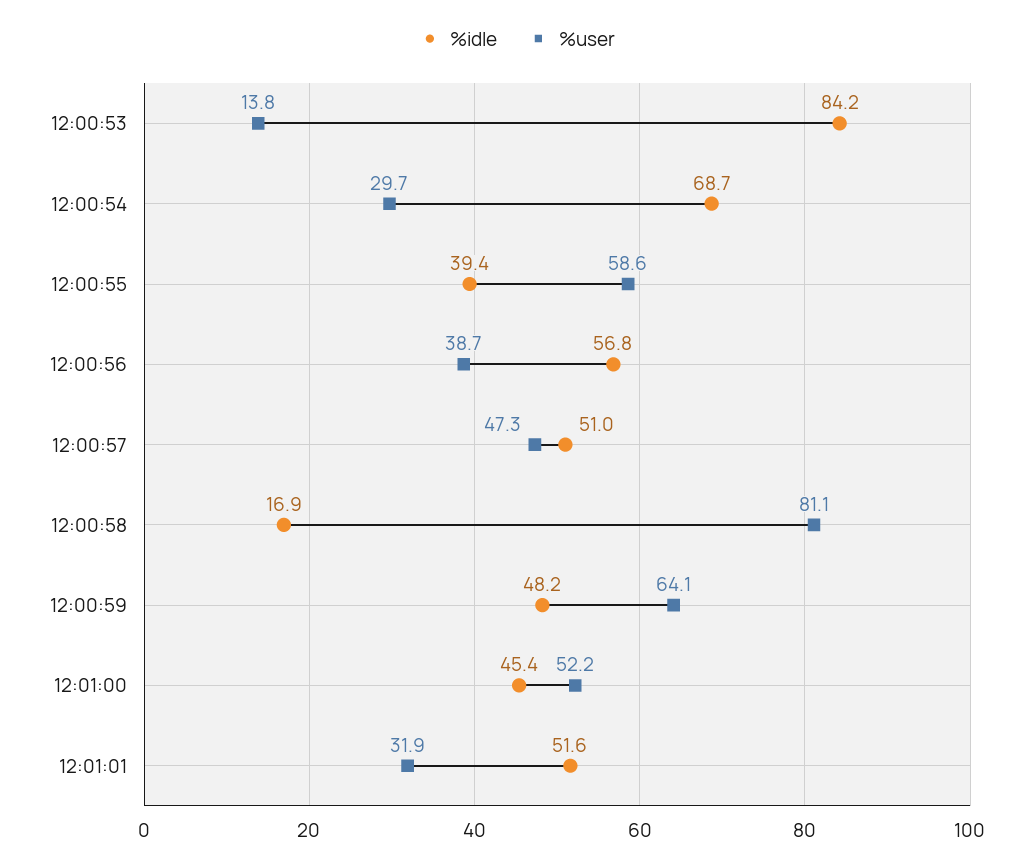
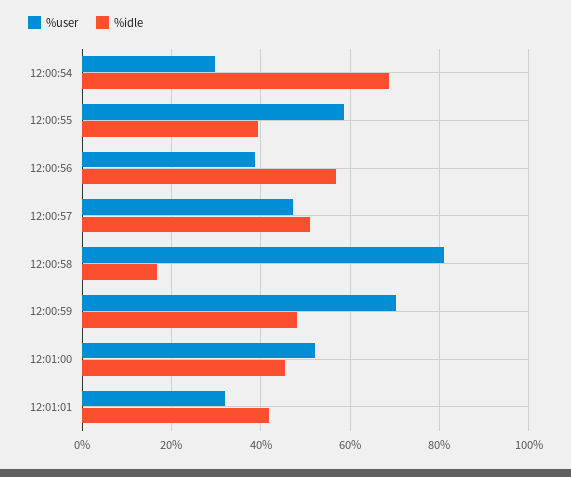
  {
    "%idle": {
-     "12:00:53": 84.2,
      "12:00:54": 68.7,
      "12:00:55": 39.4,
      "12:00:56": 56.8,
      "12:00:57": 51,
      "12:00:58": 16.9,
      "12:00:59": 48.2,
      "12:01:00": 45.4,
-     "12:01:01": 51.6
+     "12:01:01": 42
    },
    "%user": {
-     "12:00:53": 13.8,
      "12:00:54": 29.7,
      "12:00:55": 58.6,
      "12:00:56": 38.7,
      "12:00:57": 47.3,
      "12:00:58": 81.1,
-     "12:00:59": 64.1,
+     "12:00:59": 70,
      "12:01:00": 52.2,
      "12:01:01": 31.9
    }
  }

